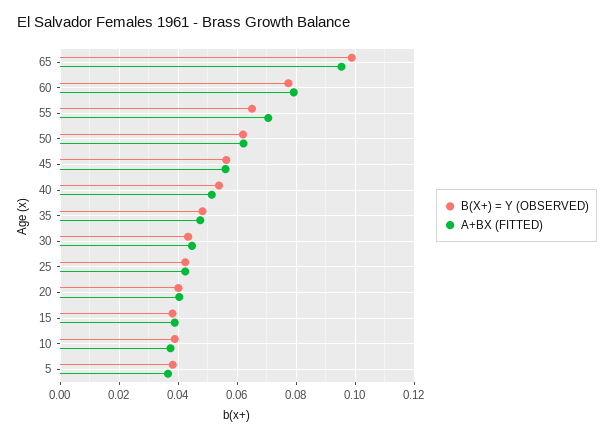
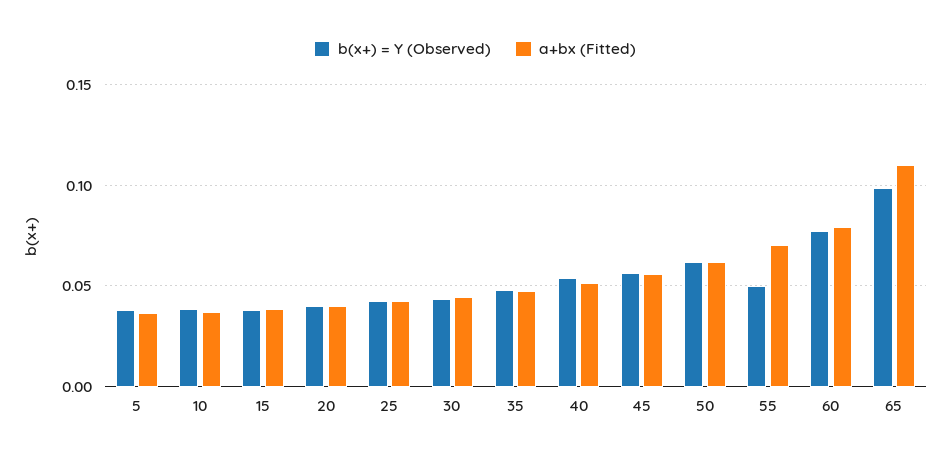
  {
    "B(X+) = Y (OBSERVED)": {
      "65": 0.1,
      "60": 0.0775,
-     "55": 0.065,
+     "55": 0.05,
      "50": 0.0625,
      "45": 0.055,
      "40": 0.055,
      "35": 0.0475,
      "30": 0.0425,
      "25": 0.0425,
      "20": 0.04,
      "15": 0.0375,
      "10": 0.04,
      "5": 0.0375
    },
    "A+BX (FITTED)": {
-     "65": 0.095,
+     "65": 0.11,
      "60": 0.08,
      "55": 0.07,
      "50": 0.0625,
      "45": 0.055,
      "40": 0.0525,
      "35": 0.0475,
      "30": 0.045,
      "25": 0.0425,
      "20": 0.04,
      "15": 0.04,
      "10": 0.0375,
      "5": 0.0375
    }
  }

